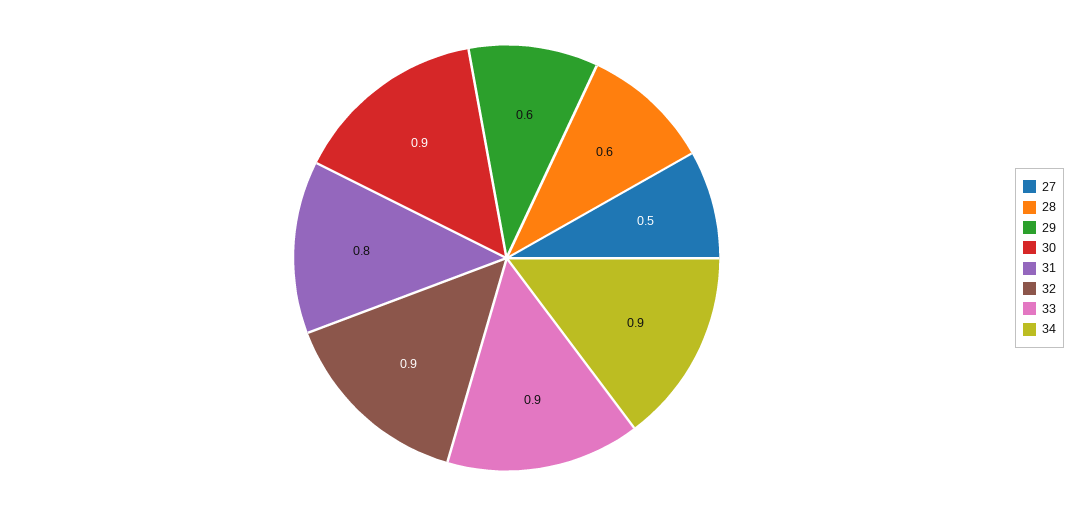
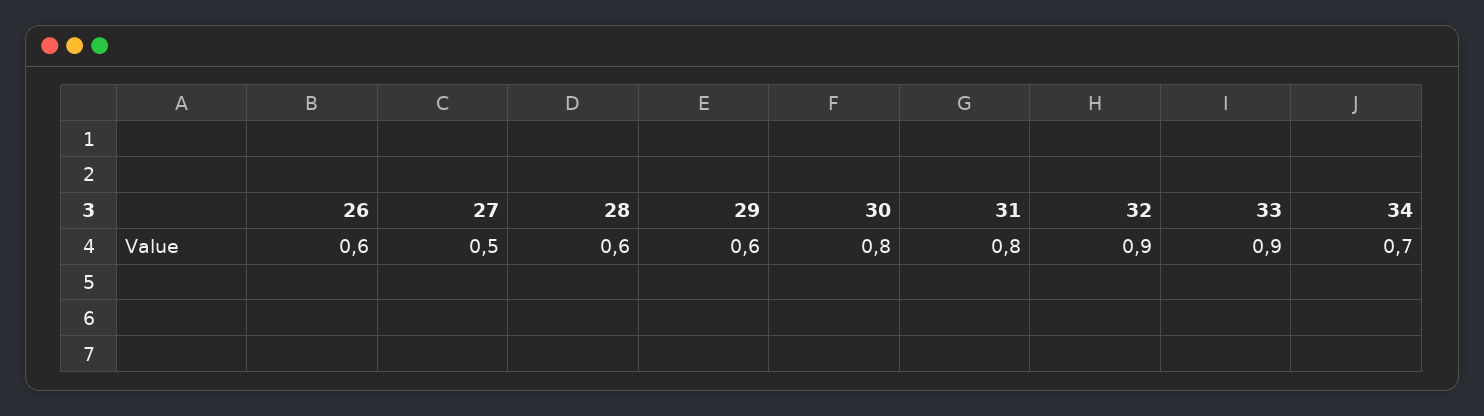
  {
    "27": 0.5,
    "28": 0.6,
    "29": 0.6,
-   "30": 0.9,
+   "30": 0.8,
    "31": 0.8,
    "32": 0.9,
    "33": 0.9,
-   "34": 0.9
+   "34": 0.7,
+   "26": 0.6
  }

